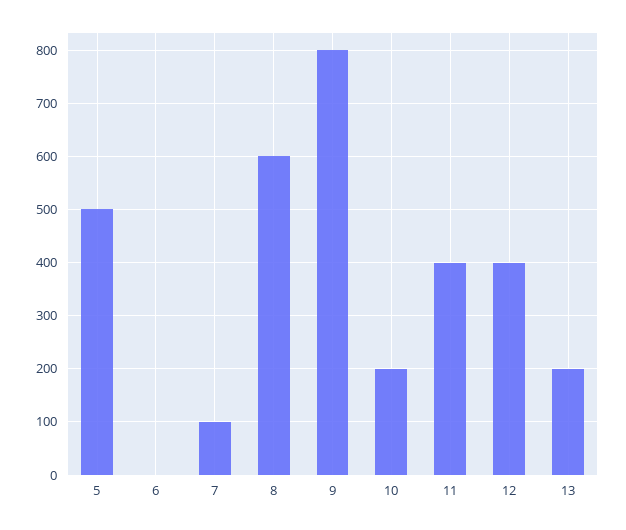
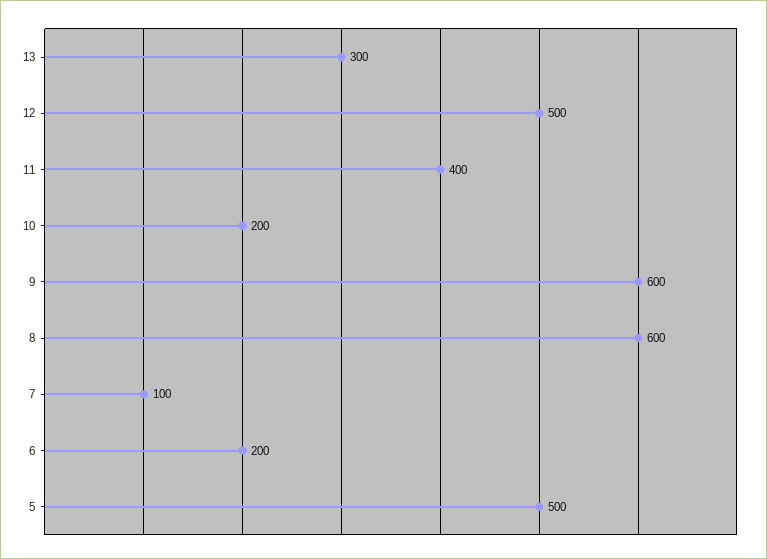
  {
    "5": 500,
-   "6": 0,
+   "6": 200,
    "7": 100,
    "8": 600,
-   "9": 800,
+   "9": 600,
    "10": 200,
    "11": 400,
-   "12": 400,
+   "12": 500,
-   "13": 200
+   "13": 300
  }

